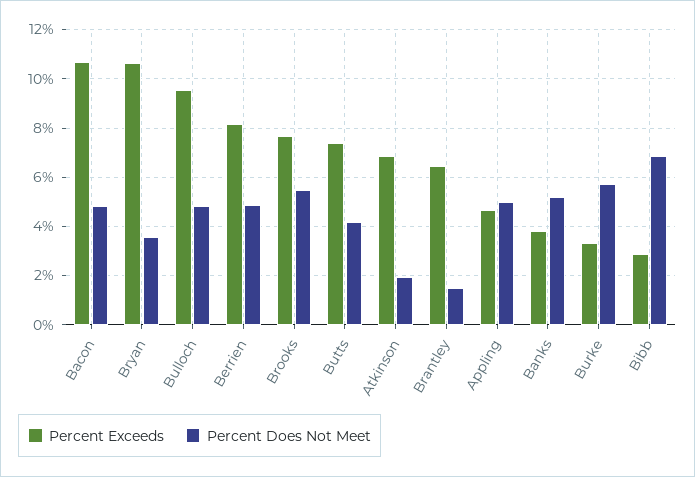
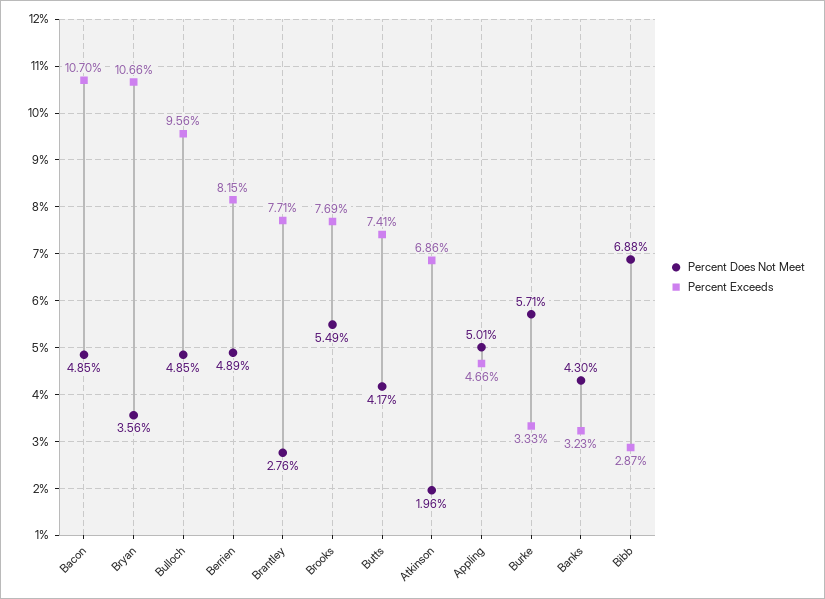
  {
    "Percent Exceeds": {
      "Bacon": 10.7,
      "Bryan": 10.66,
      "Bulloch": 9.56,
      "Berrien": 8.15,
      "Brooks": 7.69,
      "Butts": 7.41,
      "Atkinson": 6.86,
-     "Brantley": 6.5,
+     "Brantley": 7.71,
      "Appling": 4.66,
-     "Banks": 3.75,
+     "Banks": 3.23,
      "Burke": 3.33,
      "Bibb": 2.87
    },
    "Percent Does Not Meet": {
      "Bacon": 4.85,
      "Bryan": 3.56,
      "Bulloch": 4.85,
      "Berrien": 4.89,
      "Brooks": 5.49,
      "Butts": 4.17,
      "Atkinson": 1.96,
-     "Brantley": 1.5,
+     "Brantley": 2.76,
      "Appling": 5.01,
-     "Banks": 5.25,
+     "Banks": 4.3,
      "Burke": 5.71,
      "Bibb": 6.88
    }
  }

